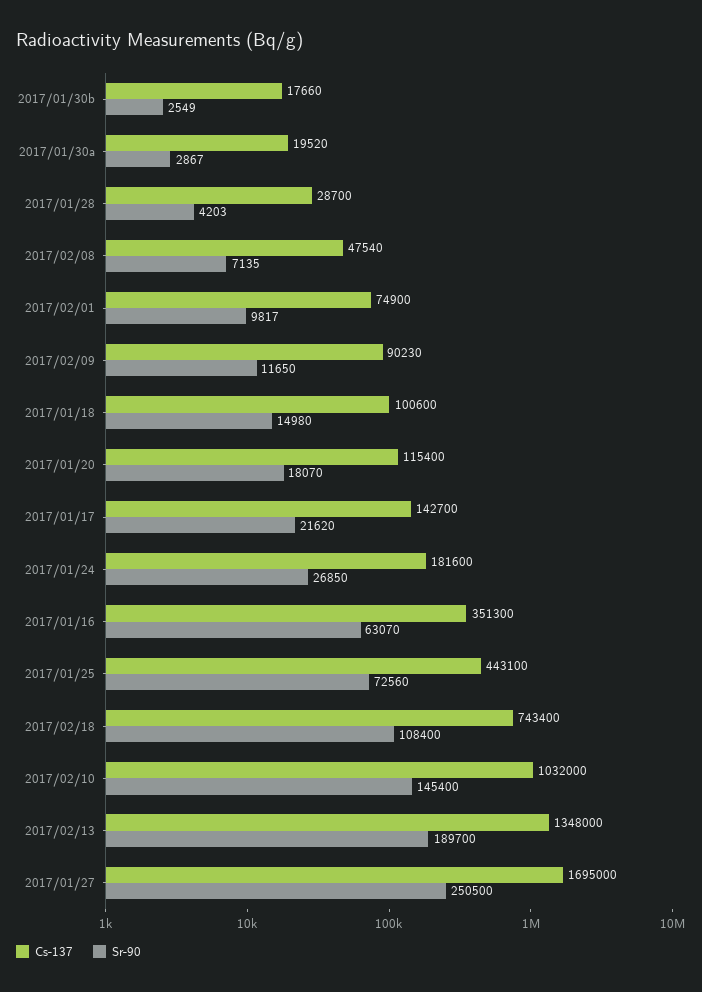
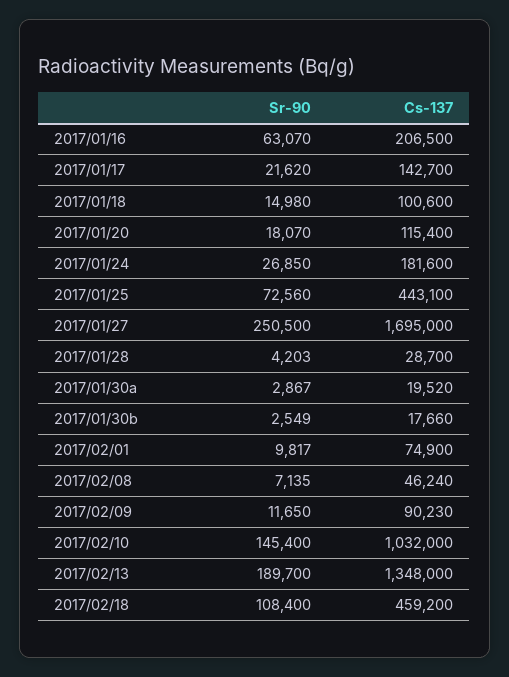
  {
    "Cs-137": {
      "2017/01/30b": 17660,
      "2017/01/30a": 19520,
      "2017/01/28": 28700,
-     "2017/02/08": 47540,
+     "2017/02/08": 46240,
      "2017/02/01": 74900,
      "2017/02/09": 90230,
      "2017/01/18": 100600,
      "2017/01/20": 115400,
      "2017/01/17": 142700,
      "2017/01/24": 181600,
-     "2017/01/16": 351300,
+     "2017/01/16": 206500,
      "2017/01/25": 443100,
-     "2017/02/18": 743400,
+     "2017/02/18": 459200,
      "2017/02/10": 1032000,
      "2017/02/13": 1348000,
      "2017/01/27": 1695000
    },
    "Sr-90": {
      "2017/01/30b": 2549,
      "2017/01/30a": 2867,
      "2017/01/28": 4203,
      "2017/02/08": 7135,
      "2017/02/01": 9817,
      "2017/02/09": 11650,
      "2017/01/18": 14980,
      "2017/01/20": 18070,
      "2017/01/17": 21620,
      "2017/01/24": 26850,
      "2017/01/16": 63070,
      "2017/01/25": 72560,
      "2017/02/18": 108400,
      "2017/02/10": 145400,
      "2017/02/13": 189700,
      "2017/01/27": 250500
    }
  }

